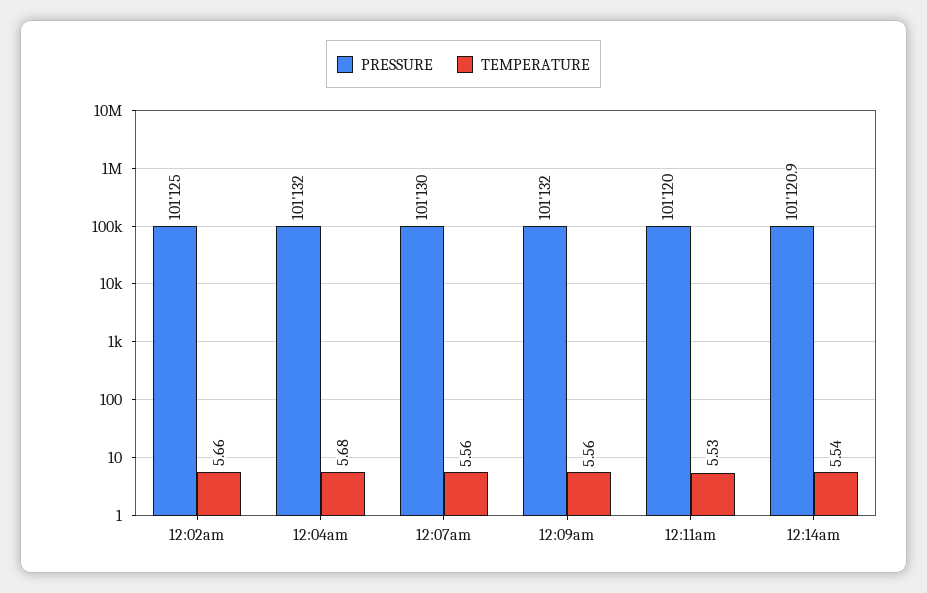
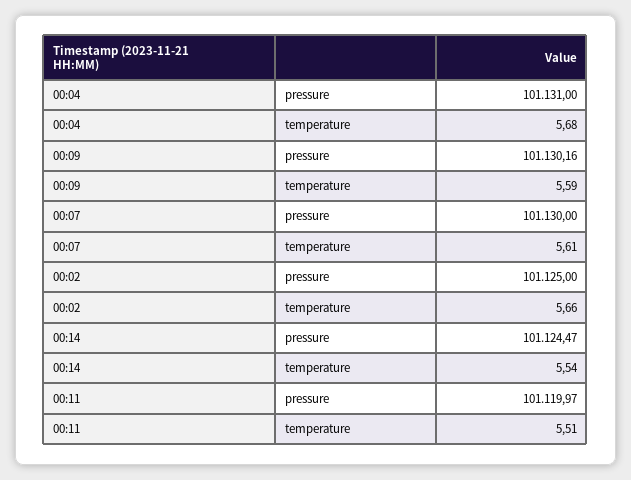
  {
    "PRESSURE": {
      "12:02am": 101125,
-     "12:04am": 101132,
+     "12:04am": 101131,
      "12:07am": 101130,
-     "12:09am": 101132,
+     "12:09am": 101130.16,
      "12:11am": 101119.97,
-     "12:14am": 101120.9
+     "12:14am": 101124.47
    },
    "TEMPERATURE": {
      "12:02am": 5.66,
      "12:04am": 5.68,
-     "12:07am": 5.56,
+     "12:07am": 5.61,
-     "12:09am": 5.56,
+     "12:09am": 5.59,
-     "12:11am": 5.53,
+     "12:11am": 5.51,
      "12:14am": 5.54
    }
  }

